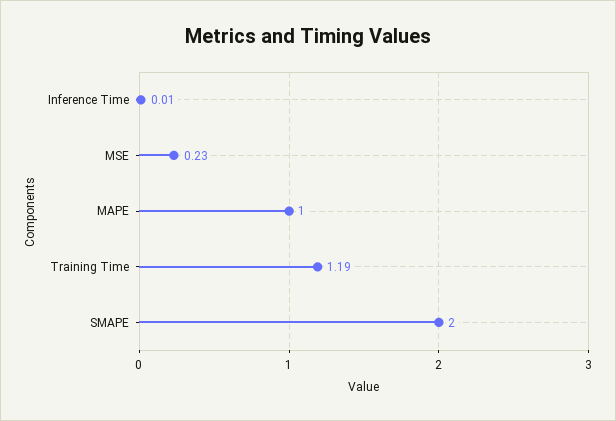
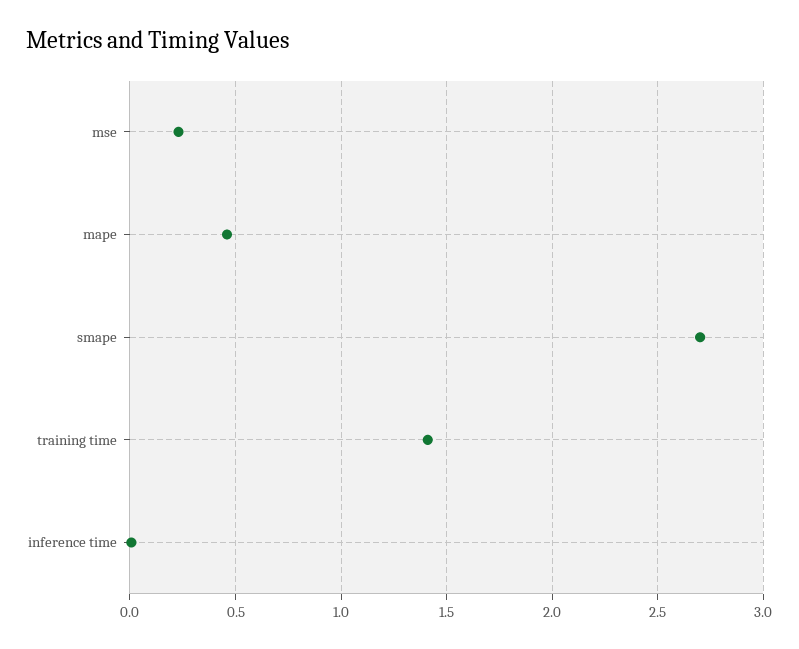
  {
    "Inference Time": 0.01,
    "MSE": 0.23,
-   "MAPE": 1,
+   "MAPE": 0.45,
-   "Training Time": 1.19,
+   "Training Time": 1.4,
-   "SMAPE": 2
+   "SMAPE": 2.7
  }

